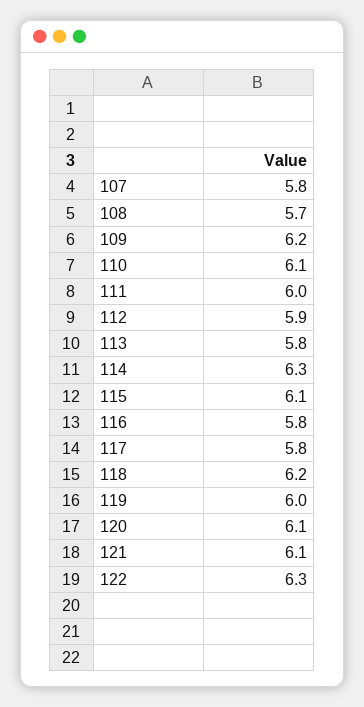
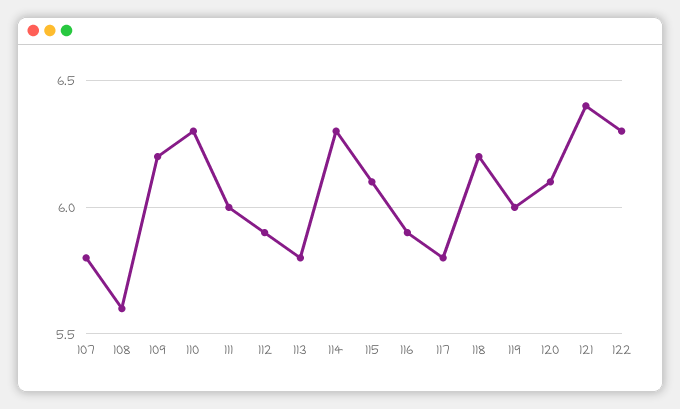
  {
    "107": 5.8,
-   "108": 5.7,
+   "108": 5.6,
    "109": 6.2,
-   "110": 6.1,
+   "110": 6.3,
    "111": 6,
    "112": 5.9,
    "113": 5.8,
    "114": 6.3,
    "115": 6.1,
-   "116": 5.8,
+   "116": 5.9,
    "117": 5.8,
    "118": 6.2,
    "119": 6,
    "120": 6.1,
-   "121": 6.1,
+   "121": 6.4,
    "122": 6.3
  }

